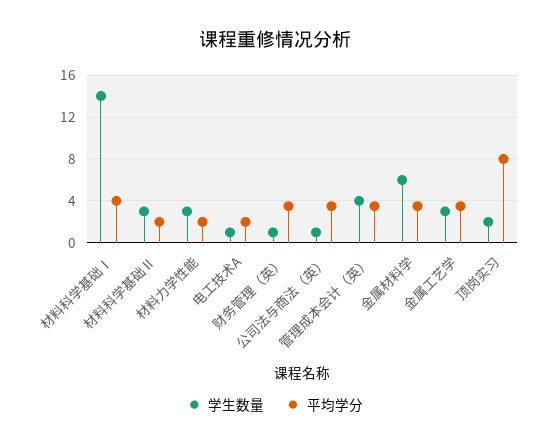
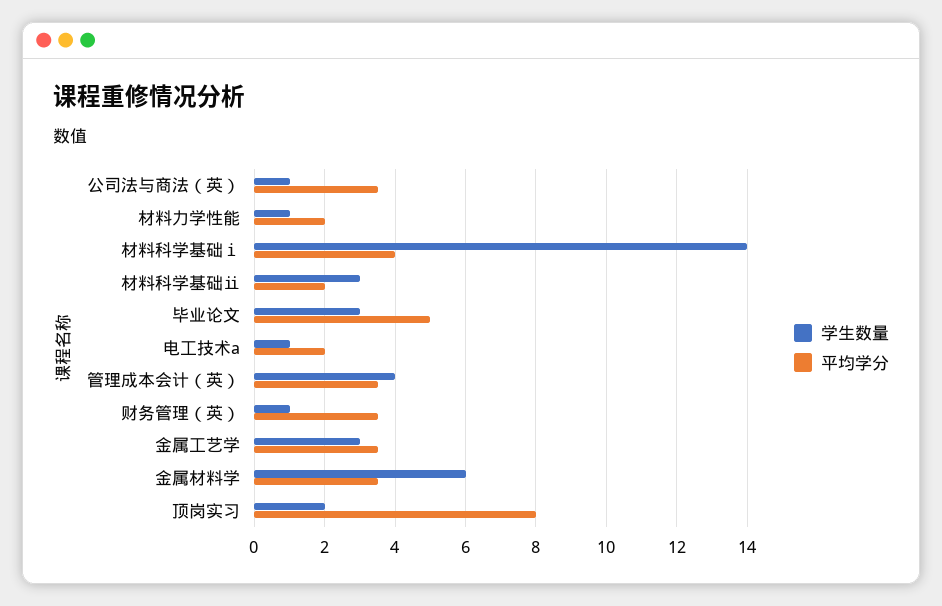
  {
    "学生数量": {
      "材料科学基础Ⅰ": 14,
      "材料科学基础Ⅱ": 3,
-     "材料力学性能": 3,
+     "材料力学性能": 1,
      "电工技术A": 1,
      "财务管理（英）": 1,
      "公司法与商法（英）": 1,
      "管理成本会计（英）": 4,
      "金属材料学": 6,
      "金属工艺学": 3,
-     "顶岗实习": 2
+     "顶岗实习": 2,
+     "毕业论文": 3
    },
    "平均学分": {
      "材料科学基础Ⅰ": 4,
      "材料科学基础Ⅱ": 2,
      "材料力学性能": 2,
      "电工技术A": 2,
      "财务管理（英）": 3.5,
      "公司法与商法（英）": 3.5,
      "管理成本会计（英）": 3.5,
      "金属材料学": 3.5,
      "金属工艺学": 3.5,
-     "顶岗实习": 8
+     "顶岗实习": 8,
+     "毕业论文": 5
    }
  }

